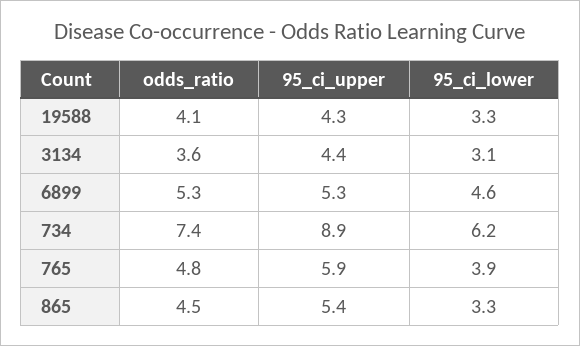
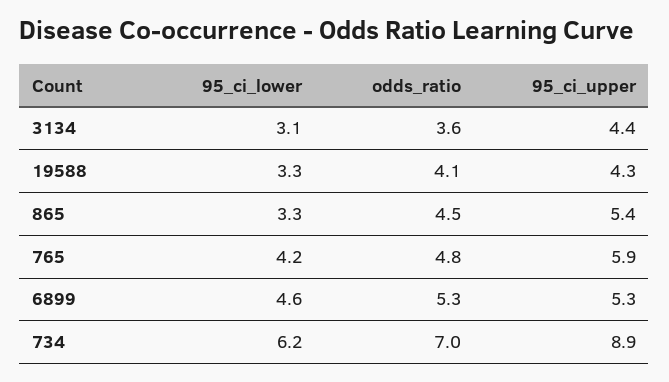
  {
    "odds_ratio": {
      "19588": 4.1,
      "3134": 3.6,
      "6899": 5.3,
-     "734": 7.4,
+     "734": 7,
      "765": 4.8,
      "865": 4.5
    },
    "95_ci_upper": {
      "19588": 4.3,
      "3134": 4.4,
      "6899": 5.3,
      "734": 8.9,
      "765": 5.9,
      "865": 5.4
    },
    "95_ci_lower": {
      "19588": 3.3,
      "3134": 3.1,
      "6899": 4.6,
      "734": 6.2,
-     "765": 3.9,
+     "765": 4.2,
      "865": 3.3
    }
  }

